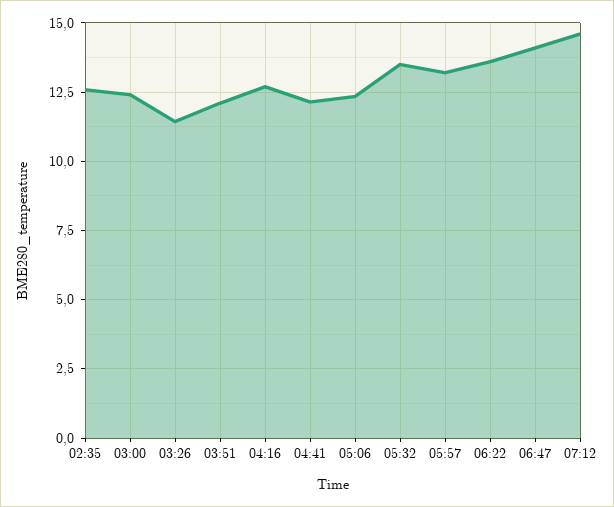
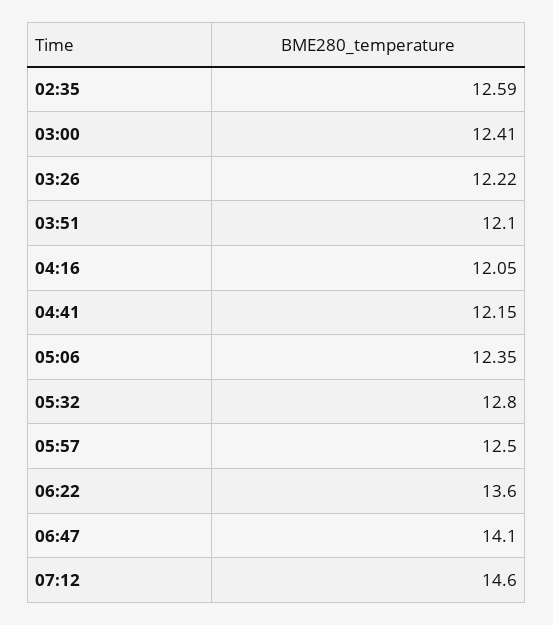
  {
    "02:35": 12.59,
    "03:00": 12.41,
-   "03:26": 11.5,
+   "03:26": 12.22,
    "03:51": 12.1,
-   "04:16": 12.75,
+   "04:16": 12.05,
    "04:41": 12.15,
    "05:06": 12.35,
-   "05:32": 13.5,
+   "05:32": 12.8,
-   "05:57": 13.25,
+   "05:57": 12.5,
    "06:22": 13.6,
    "06:47": 14.1,
    "07:12": 14.6
  }

